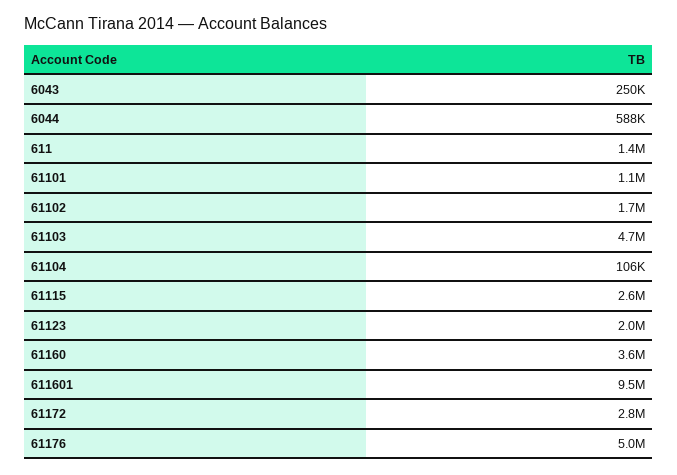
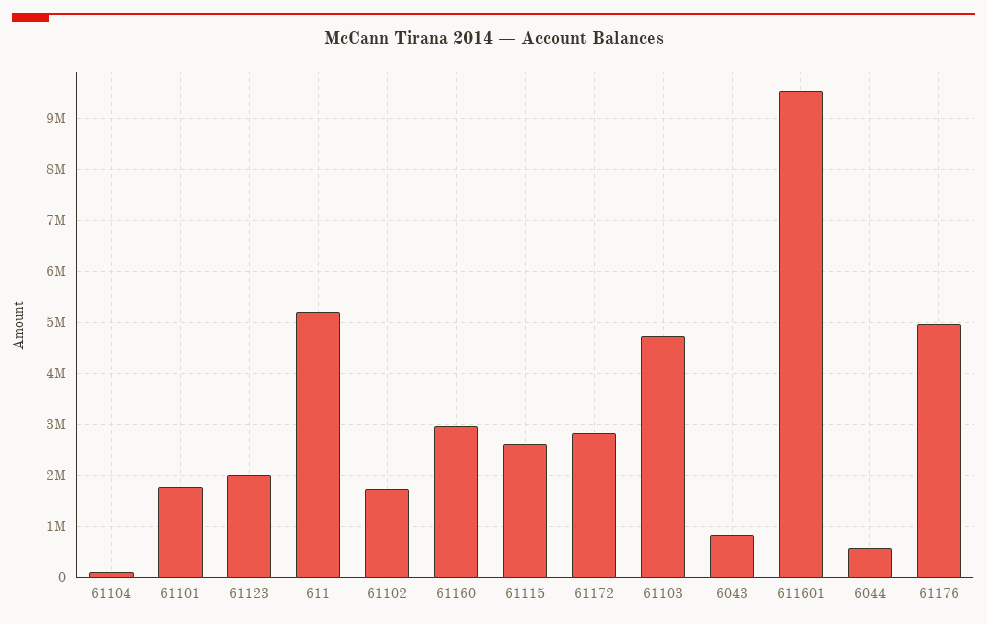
  {
-   "6043": 250000,
+   "6043": 800000,
    "6044": 588000,
-   "611": 1400000,
+   "611": 5200000,
-   "61101": 1100000,
+   "61101": 1800000,
    "61102": 1700000,
    "61103": 4700000,
    "61104": 106000,
    "61115": 2600000,
    "61123": 2000000,
-   "61160": 3600000,
+   "61160": 3000000,
    "611601": 9500000,
    "61172": 2800000,
    "61176": 5000000
  }

